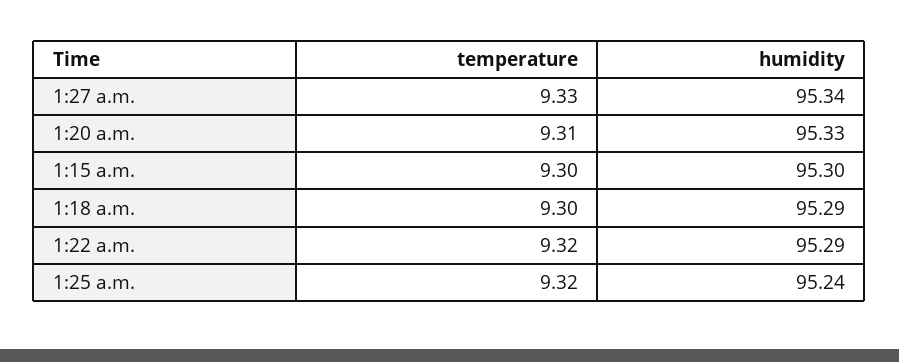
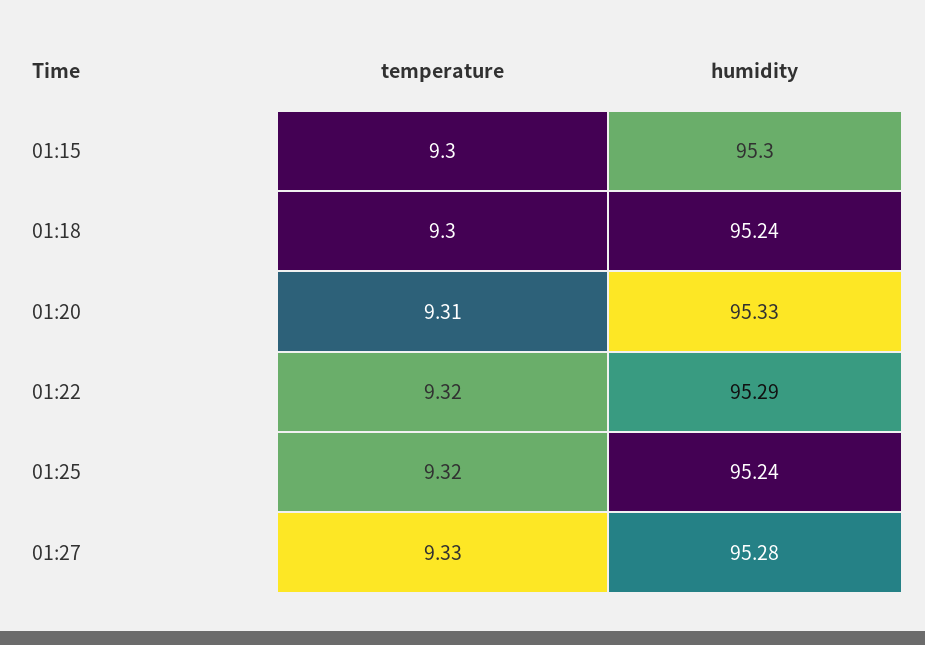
  {
    "temperature": {
      "1:27 a.m.": 9.33,
      "1:20 a.m.": 9.31,
      "1:15 a.m.": 9.3,
      "1:18 a.m.": 9.3,
      "1:22 a.m.": 9.32,
      "1:25 a.m.": 9.32
    },
    "humidity": {
-     "1:27 a.m.": 95.34,
+     "1:27 a.m.": 95.28,
      "1:20 a.m.": 95.33,
      "1:15 a.m.": 95.3,
-     "1:18 a.m.": 95.29,
+     "1:18 a.m.": 95.24,
      "1:22 a.m.": 95.29,
      "1:25 a.m.": 95.24
    }
  }

